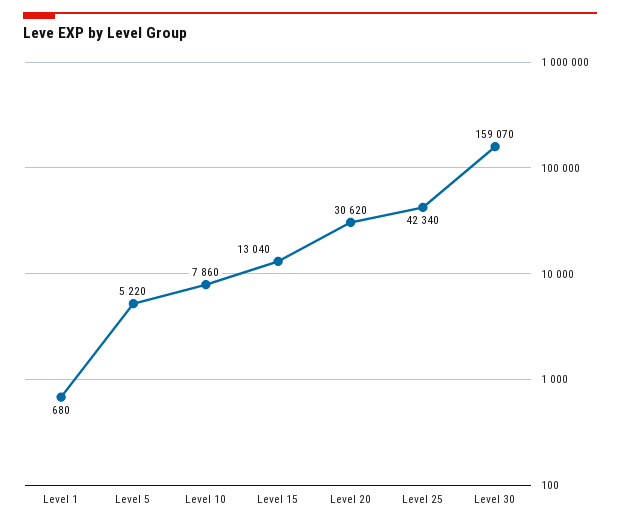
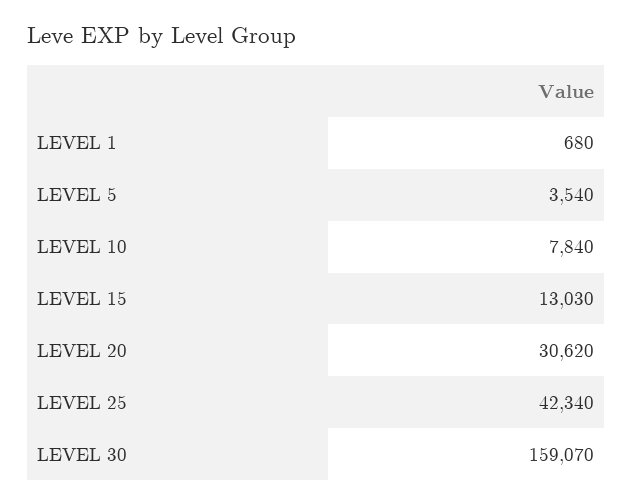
  {
    "Level 1": 680,
-   "Level 5": 5220,
+   "Level 5": 3540,
-   "Level 10": 7860,
+   "Level 10": 7840,
-   "Level 15": 13040,
+   "Level 15": 13030,
    "Level 20": 30620,
    "Level 25": 42340,
    "Level 30": 159070
  }

